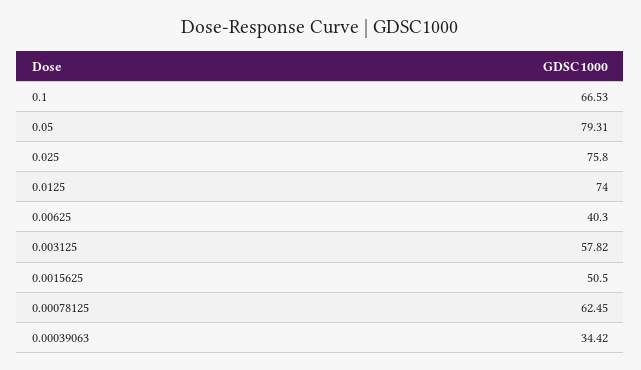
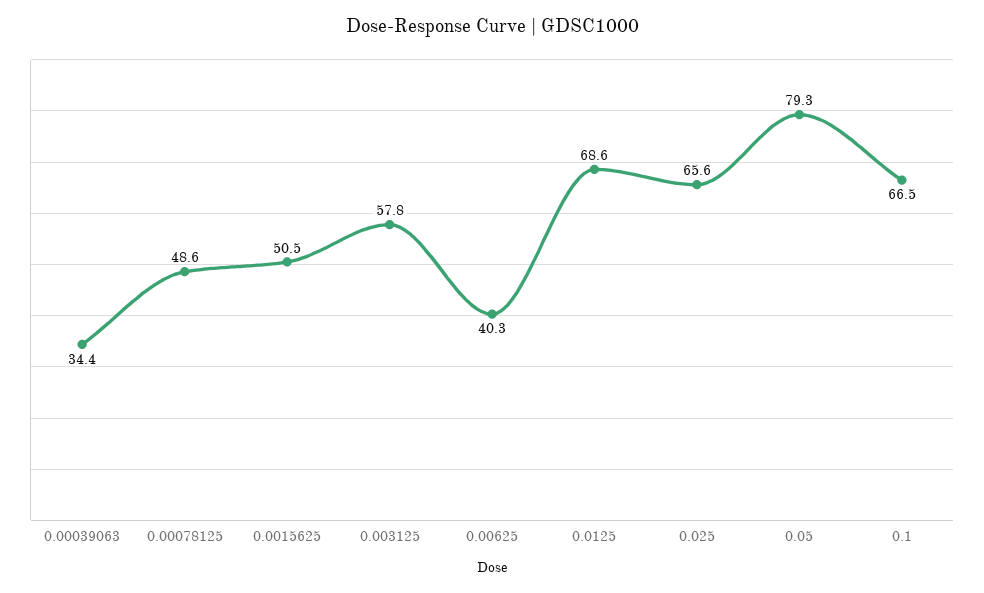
  {
    "0.1": 66.53,
    "0.05": 79.31,
-   "0.025": 75.8,
+   "0.025": 65.6,
-   "0.0125": 74,
+   "0.0125": 68.6,
    "0.00625": 40.3,
    "0.003125": 57.82,
    "0.0015625": 50.5,
-   "0.00078125": 62.45,
+   "0.00078125": 48.6,
    "0.00039063": 34.42
  }

